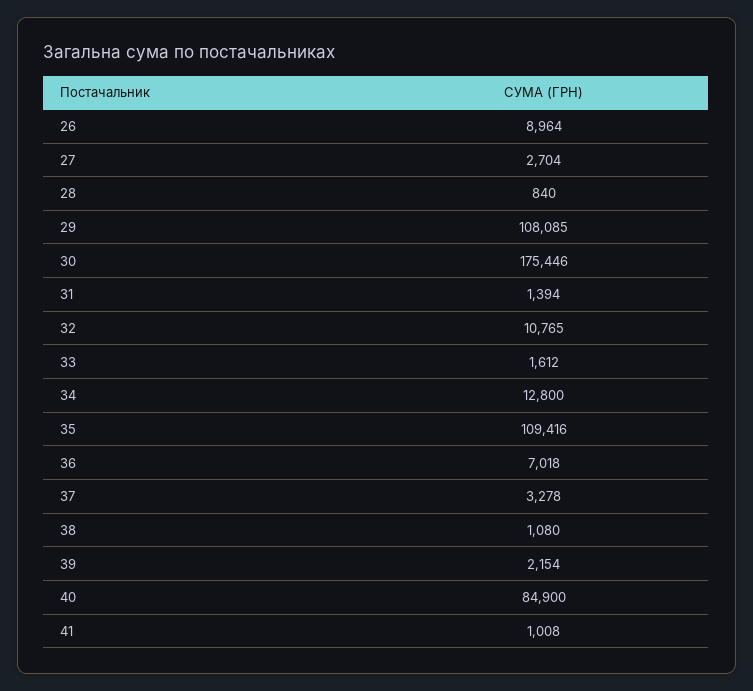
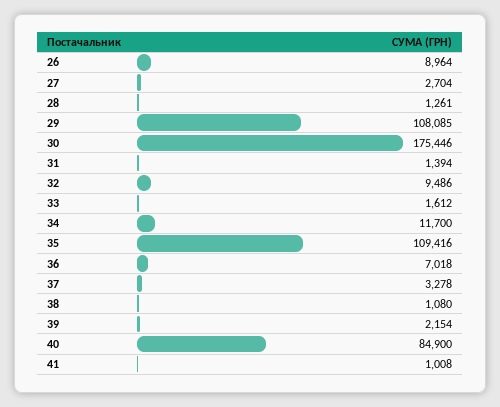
  {
    "26": 8964,
    "27": 2704,
-   "28": 840,
+   "28": 1261,
    "29": 108085,
    "30": 175446,
    "31": 1394,
-   "32": 10765,
+   "32": 9486,
    "33": 1612,
-   "34": 12800,
+   "34": 11700,
    "35": 109416,
    "36": 7018,
    "37": 3278,
    "38": 1080,
    "39": 2154,
    "40": 84900,
    "41": 1008
  }

